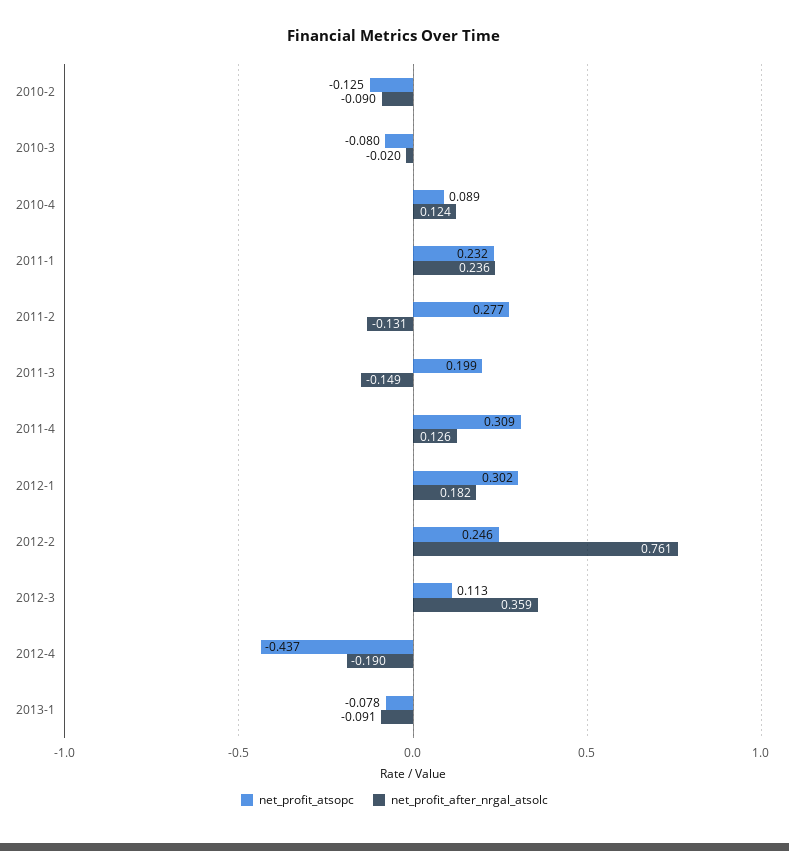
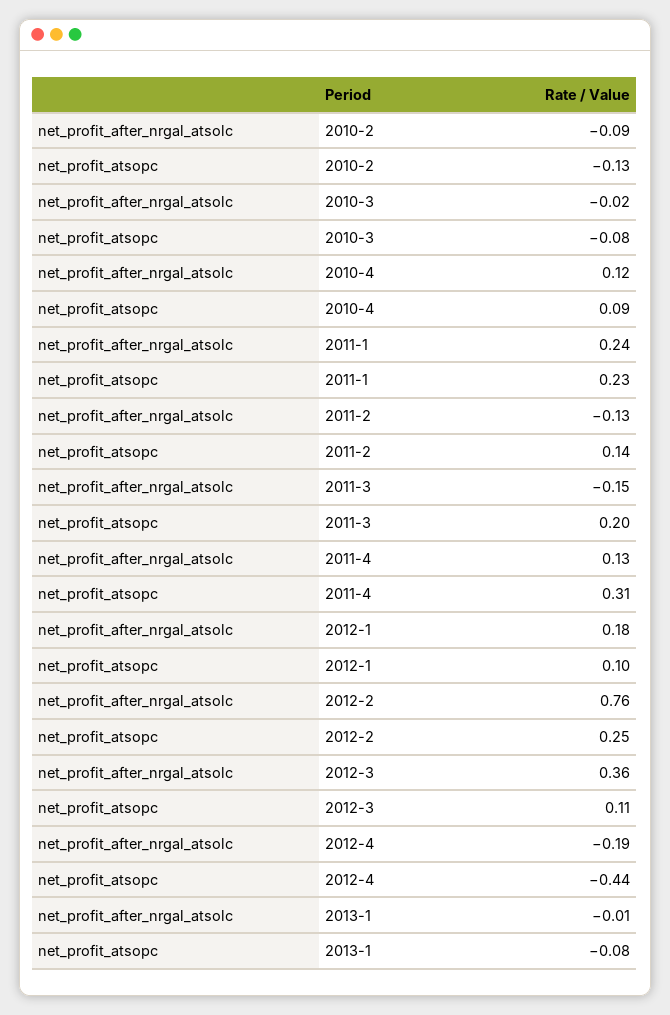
  {
    "net_profit_atsopc": {
      "2010-2": -0.125,
      "2010-3": -0.08,
      "2010-4": 0.089,
      "2011-1": 0.232,
-     "2011-2": 0.277,
+     "2011-2": 0.14,
      "2011-3": 0.199,
      "2011-4": 0.309,
-     "2012-1": 0.302,
+     "2012-1": 0.1,
      "2012-2": 0.246,
      "2012-3": 0.113,
      "2012-4": -0.437,
      "2013-1": -0.078
    },
    "net_profit_after_nrgal_atsolc": {
      "2010-2": -0.09,
      "2010-3": -0.02,
      "2010-4": 0.124,
      "2011-1": 0.236,
      "2011-2": -0.131,
      "2011-3": -0.149,
      "2011-4": 0.126,
      "2012-1": 0.182,
      "2012-2": 0.761,
      "2012-3": 0.359,
      "2012-4": -0.19,
-     "2013-1": -0.091
+     "2013-1": -0.01
    }
  }

